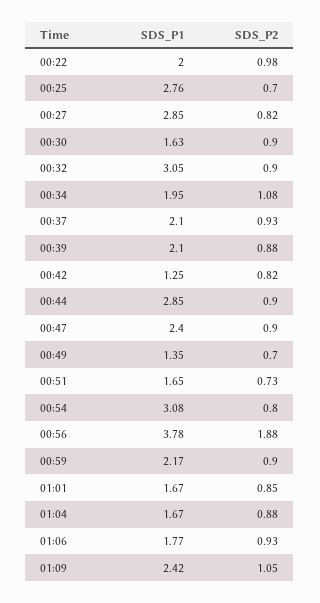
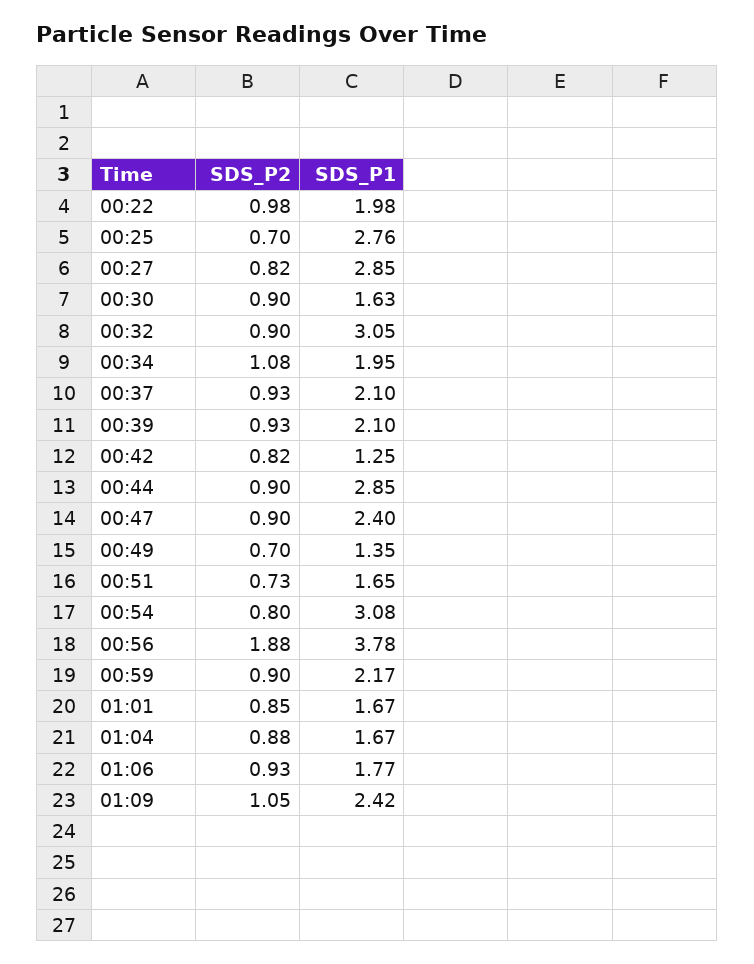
  {
    "SDS_P1": {
-     "00:22": 2,
+     "00:22": 1.98,
      "00:25": 2.76,
      "00:27": 2.85,
      "00:30": 1.63,
      "00:32": 3.05,
      "00:34": 1.95,
      "00:37": 2.1,
      "00:39": 2.1,
      "00:42": 1.25,
      "00:44": 2.85,
      "00:47": 2.4,
      "00:49": 1.35,
      "00:51": 1.65,
      "00:54": 3.08,
      "00:56": 3.78,
      "00:59": 2.17,
      "01:01": 1.67,
      "01:04": 1.67,
      "01:06": 1.77,
      "01:09": 2.42
    },
    "SDS_P2": {
      "00:22": 0.98,
      "00:25": 0.7,
      "00:27": 0.82,
      "00:30": 0.9,
      "00:32": 0.9,
      "00:34": 1.08,
      "00:37": 0.93,
-     "00:39": 0.88,
+     "00:39": 0.93,
      "00:42": 0.82,
      "00:44": 0.9,
      "00:47": 0.9,
      "00:49": 0.7,
      "00:51": 0.73,
      "00:54": 0.8,
      "00:56": 1.88,
      "00:59": 0.9,
      "01:01": 0.85,
      "01:04": 0.88,
      "01:06": 0.93,
      "01:09": 1.05
    }
  }

